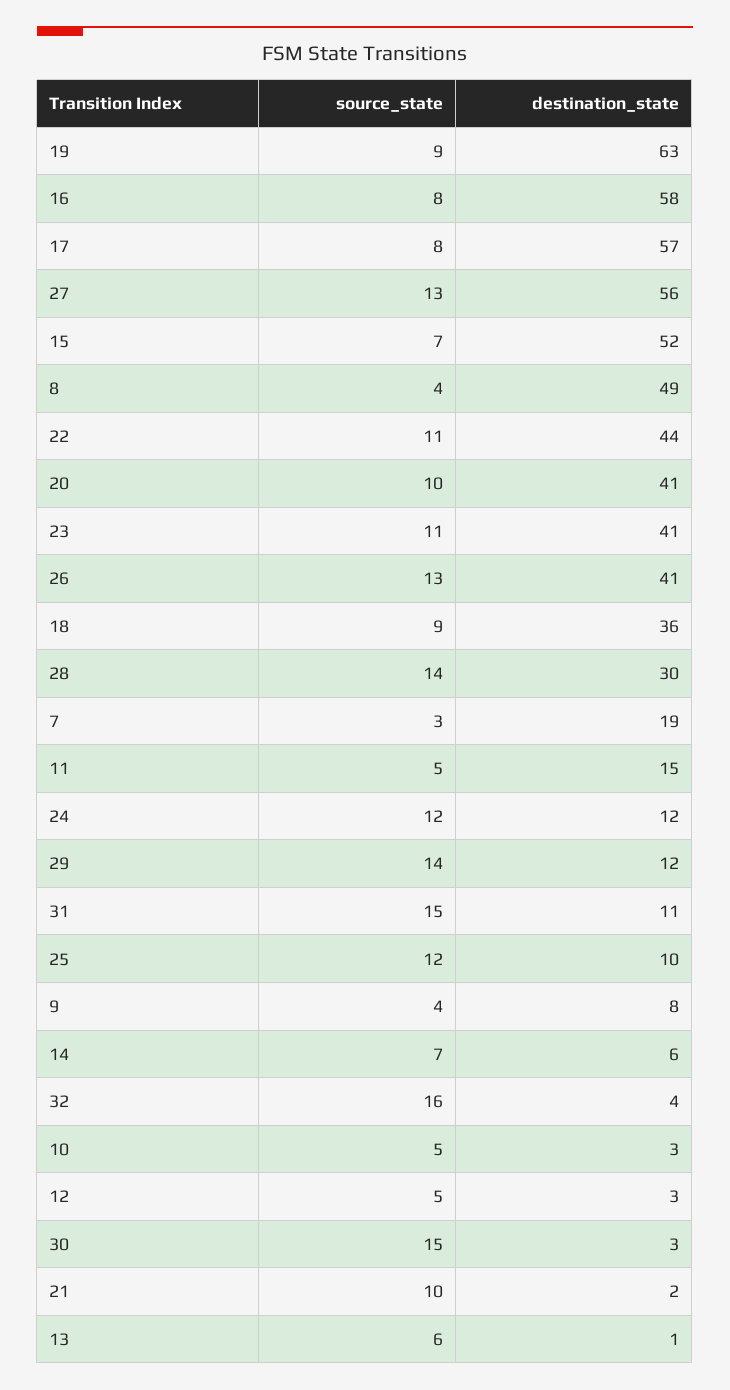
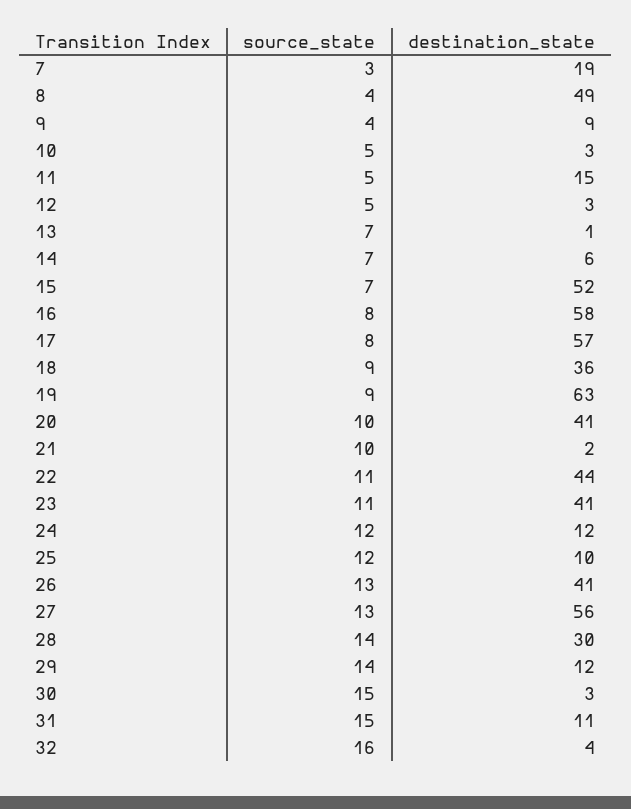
  {
    "source_state": {
      "19": 9,
      "16": 8,
      "17": 8,
      "27": 13,
      "15": 7,
      "8": 4,
      "22": 11,
      "20": 10,
      "23": 11,
      "26": 13,
      "18": 9,
      "28": 14,
      "7": 3,
      "11": 5,
      "24": 12,
      "29": 14,
      "31": 15,
      "25": 12,
      "9": 4,
      "14": 7,
      "32": 16,
      "10": 5,
      "12": 5,
      "30": 15,
      "21": 10,
-     "13": 6
+     "13": 7
    },
    "destination_state": {
      "19": 63,
      "16": 58,
      "17": 57,
      "27": 56,
      "15": 52,
      "8": 49,
      "22": 44,
      "20": 41,
      "23": 41,
      "26": 41,
      "18": 36,
      "28": 30,
      "7": 19,
      "11": 15,
      "24": 12,
      "29": 12,
      "31": 11,
      "25": 10,
-     "9": 8,
+     "9": 9,
      "14": 6,
      "32": 4,
      "10": 3,
      "12": 3,
      "30": 3,
      "21": 2,
      "13": 1
    }
  }

